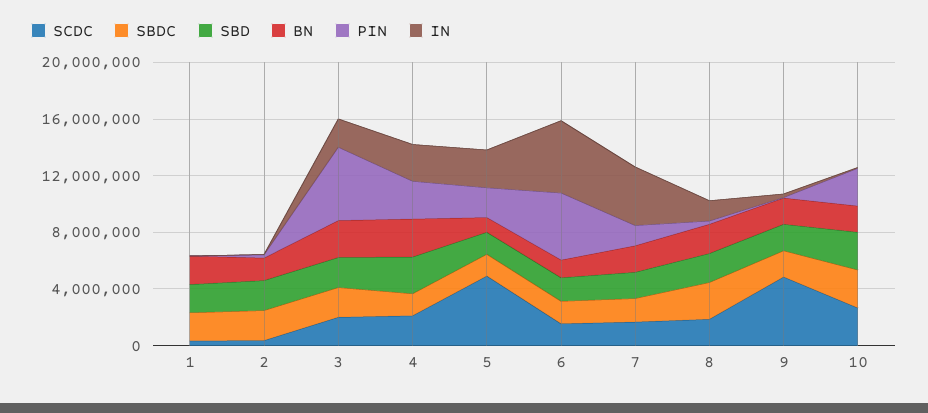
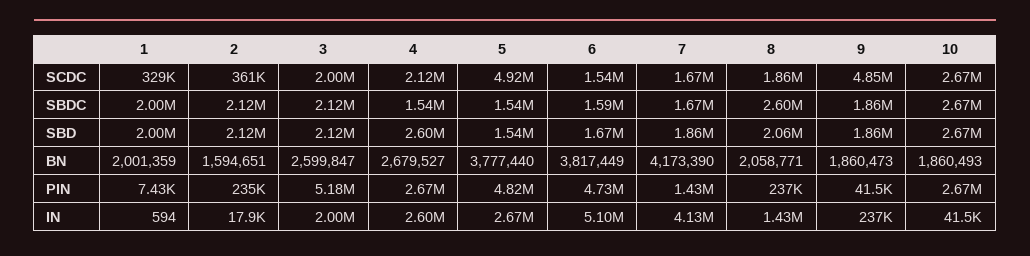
  {
    "SCDC": {
      "1": 329000,
      "2": 361000,
      "3": 2000000,
      "4": 2120000,
      "5": 4920000,
      "6": 1540000,
      "7": 1670000,
      "8": 1860000,
      "9": 4850000,
      "10": 2670000
    },
    "SBDC": {
      "1": 2000000,
      "2": 2120000,
      "3": 2120000,
      "4": 1540000,
      "5": 1540000,
      "6": 1590000,
      "7": 1670000,
      "8": 2600000,
      "9": 1860000,
      "10": 2670000
    },
    "SBD": {
      "1": 2000000,
      "2": 2120000,
      "3": 2120000,
      "4": 2600000,
      "5": 1540000,
      "6": 1670000,
      "7": 1860000,
      "8": 2060000,
      "9": 1860000,
      "10": 2670000
    },
    "BN": {
      "1": 2001359,
      "2": 1594651,
      "3": 2599847,
      "4": 2679527,
-     "5": 1000000,
+     "5": 3777440,
-     "6": 1000000,
+     "6": 3817449,
-     "7": 2000000,
+     "7": 4173390,
      "8": 2058771,
      "9": 1860473,
      "10": 1860493
    },
    "PIN": {
      "1": 7430,
      "2": 235000,
      "3": 5180000,
      "4": 2670000,
-     "5": 2000000,
+     "5": 4820000,
      "6": 4730000,
      "7": 1430000,
      "8": 237000,
      "9": 41500,
      "10": 2670000
    },
    "IN": {
      "1": 594,
      "2": 17900,
      "3": 2000000,
      "4": 2600000,
      "5": 2670000,
      "6": 5100000,
      "7": 4130000,
      "8": 1430000,
      "9": 237000,
      "10": 41500
    }
  }

